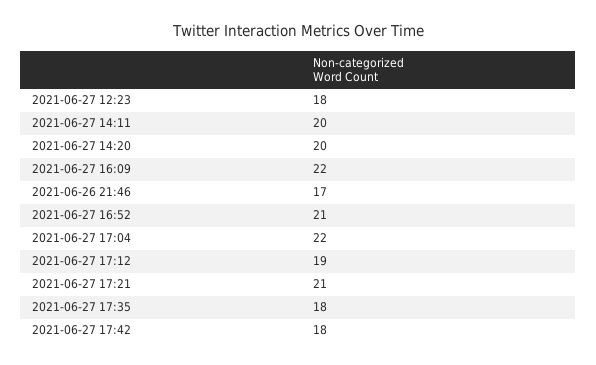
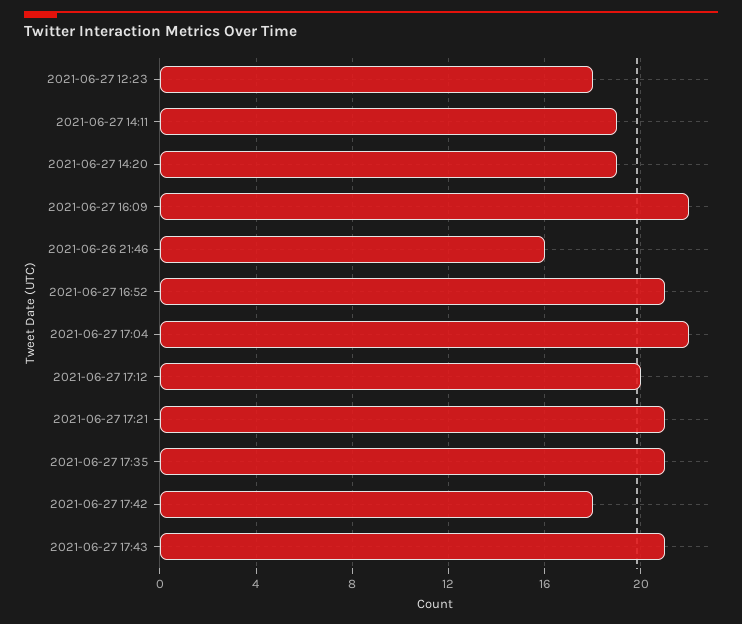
  {
    "2021-06-27 12:23": 18,
-   "2021-06-27 14:11": 20,
+   "2021-06-27 14:11": 19,
-   "2021-06-27 14:20": 20,
+   "2021-06-27 14:20": 19,
    "2021-06-27 16:09": 22,
-   "2021-06-26 21:46": 17,
+   "2021-06-26 21:46": 16,
    "2021-06-27 16:52": 21,
    "2021-06-27 17:04": 22,
-   "2021-06-27 17:12": 19,
+   "2021-06-27 17:12": 20,
    "2021-06-27 17:21": 21,
-   "2021-06-27 17:35": 18,
+   "2021-06-27 17:35": 21,
-   "2021-06-27 17:42": 18
+   "2021-06-27 17:42": 18,
+   "2021-06-27 17:43": 21
  }

